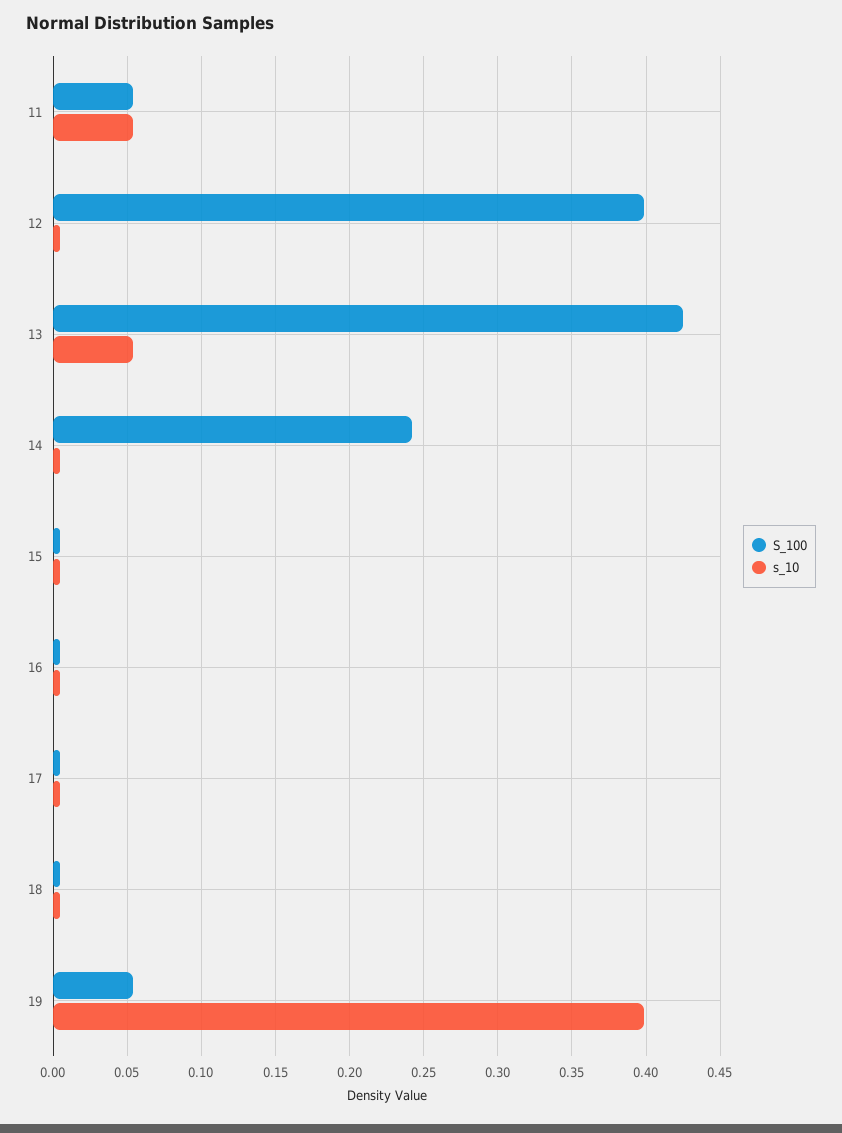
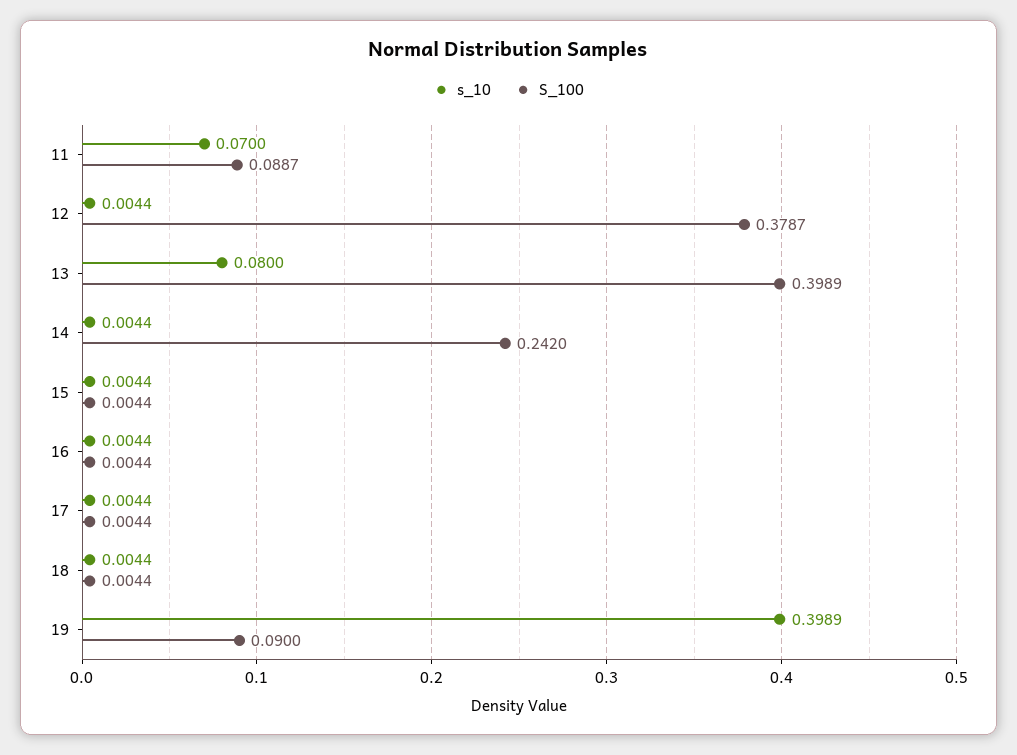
  {
    "S_100": {
-     "11": 0.055,
+     "11": 0.0887,
-     "12": 0.4,
+     "12": 0.3787,
-     "13": 0.425,
+     "13": 0.3989,
      "14": 0.242,
      "15": 0.0044,
      "16": 0.0044,
      "17": 0.0044,
      "18": 0.0044,
-     "19": 0.055
+     "19": 0.09
    },
    "s_10": {
-     "11": 0.055,
+     "11": 0.07,
      "12": 0.0044,
-     "13": 0.055,
+     "13": 0.08,
      "14": 0.0044,
      "15": 0.0044,
      "16": 0.0044,
      "17": 0.0044,
      "18": 0.0044,
      "19": 0.3989
    }
  }

